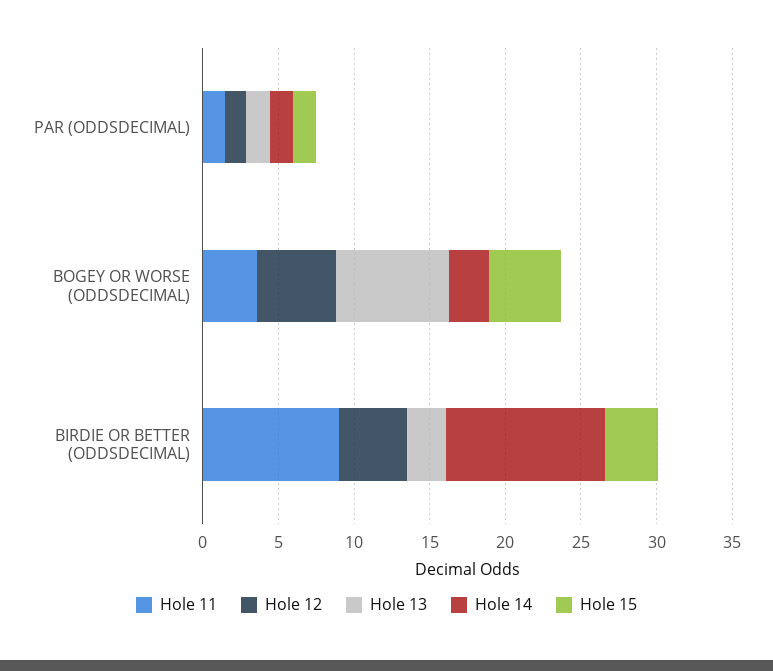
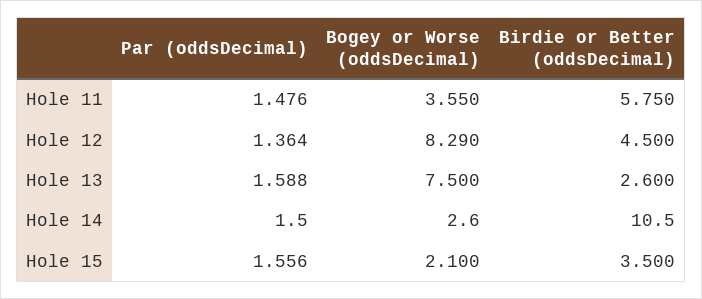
  {
    "Hole 11": {
      "PAR (ODDSDECIMAL)": 1.476,
      "BOGEY OR WORSE (ODDSDECIMAL)": 3.55,
-     "BIRDIE OR BETTER (ODDSDECIMAL)": 9
+     "BIRDIE OR BETTER (ODDSDECIMAL)": 5.75
    },
    "Hole 12": {
      "PAR (ODDSDECIMAL)": 1.364,
-     "BOGEY OR WORSE (ODDSDECIMAL)": 5,
+     "BOGEY OR WORSE (ODDSDECIMAL)": 8.29,
      "BIRDIE OR BETTER (ODDSDECIMAL)": 4.5
    },
    "Hole 13": {
      "PAR (ODDSDECIMAL)": 1.588,
      "BOGEY OR WORSE (ODDSDECIMAL)": 7.5,
      "BIRDIE OR BETTER (ODDSDECIMAL)": 2.6
    },
    "Hole 14": {
      "PAR (ODDSDECIMAL)": 1.5,
      "BOGEY OR WORSE (ODDSDECIMAL)": 2.6,
      "BIRDIE OR BETTER (ODDSDECIMAL)": 10.5
    },
    "Hole 15": {
      "PAR (ODDSDECIMAL)": 1.556,
-     "BOGEY OR WORSE (ODDSDECIMAL)": 5,
+     "BOGEY OR WORSE (ODDSDECIMAL)": 2.1,
      "BIRDIE OR BETTER (ODDSDECIMAL)": 3.5
    }
  }

